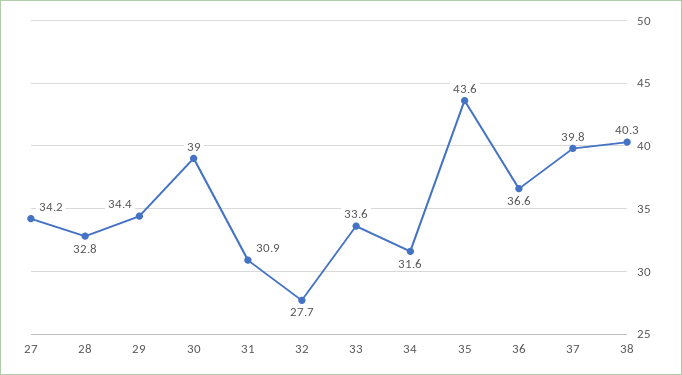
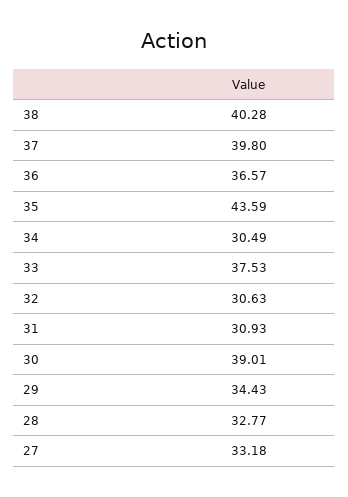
  {
-   "27": 34.2,
+   "27": 33.18,
    "28": 32.77,
    "29": 34.43,
    "30": 39.01,
    "31": 30.93,
-   "32": 27.7,
+   "32": 30.63,
-   "33": 33.6,
+   "33": 37.53,
-   "34": 31.6,
+   "34": 30.49,
    "35": 43.59,
    "36": 36.57,
    "37": 39.8,
    "38": 40.28
  }

